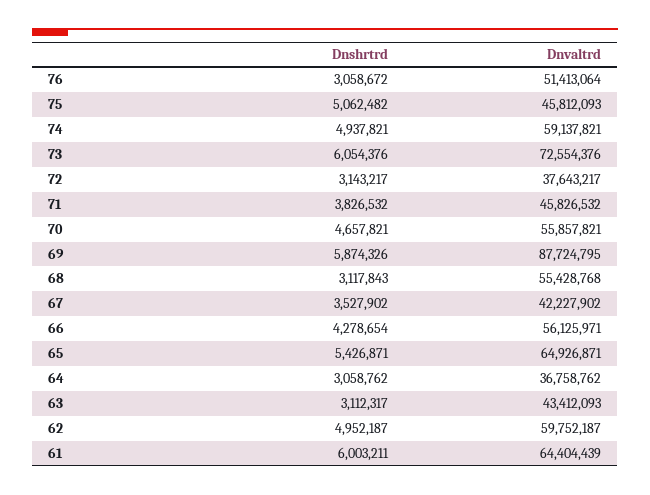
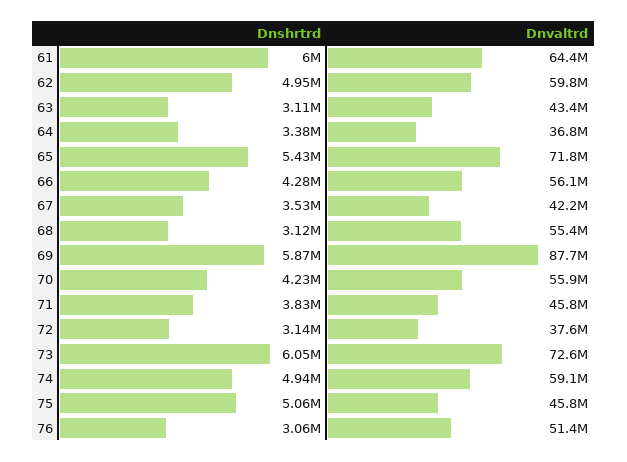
  {
    "Dnshrtrd": {
      "76": 3058672,
      "75": 5062482,
      "74": 4937821,
      "73": 6054376,
      "72": 3143217,
      "71": 3826532,
-     "70": 4657821,
+     "70": 4230000,
      "69": 5874326,
      "68": 3117843,
      "67": 3527902,
      "66": 4278654,
      "65": 5426871,
-     "64": 3058762,
+     "64": 3380000,
      "63": 3112317,
      "62": 4952187,
      "61": 6003211
    },
    "Dnvaltrd": {
      "76": 51413064,
      "75": 45812093,
      "74": 59137821,
      "73": 72554376,
      "72": 37643217,
      "71": 45826532,
      "70": 55857821,
      "69": 87724795,
      "68": 55428768,
      "67": 42227902,
      "66": 56125971,
-     "65": 64926871,
+     "65": 71800000,
      "64": 36758762,
      "63": 43412093,
      "62": 59752187,
      "61": 64404439
    }
  }

